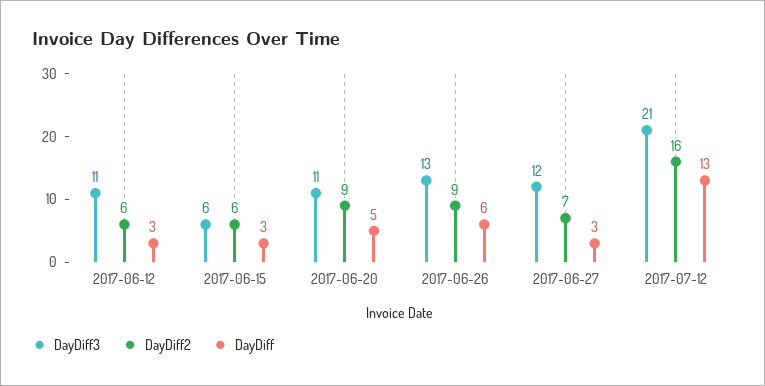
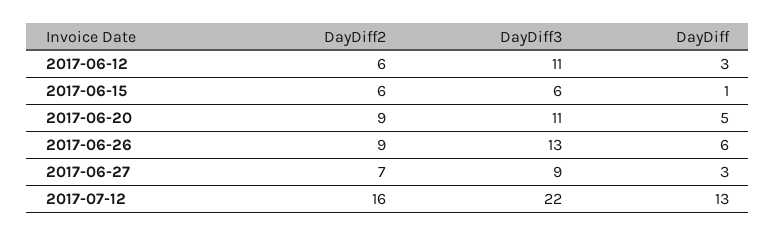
  {
    "DayDiff3": {
      "2017-06-12": 11,
      "2017-06-15": 6,
      "2017-06-20": 11,
      "2017-06-26": 13,
-     "2017-06-27": 12,
+     "2017-06-27": 9,
-     "2017-07-12": 21
+     "2017-07-12": 22
    },
    "DayDiff2": {
      "2017-06-12": 6,
      "2017-06-15": 6,
      "2017-06-20": 9,
      "2017-06-26": 9,
      "2017-06-27": 7,
      "2017-07-12": 16
    },
    "DayDiff": {
      "2017-06-12": 3,
-     "2017-06-15": 3,
+     "2017-06-15": 1,
      "2017-06-20": 5,
      "2017-06-26": 6,
      "2017-06-27": 3,
      "2017-07-12": 13
    }
  }

